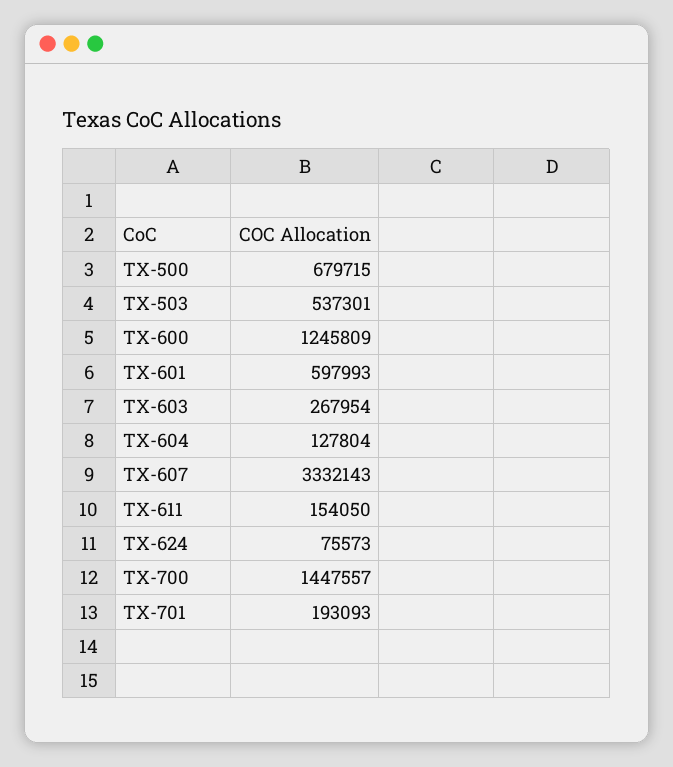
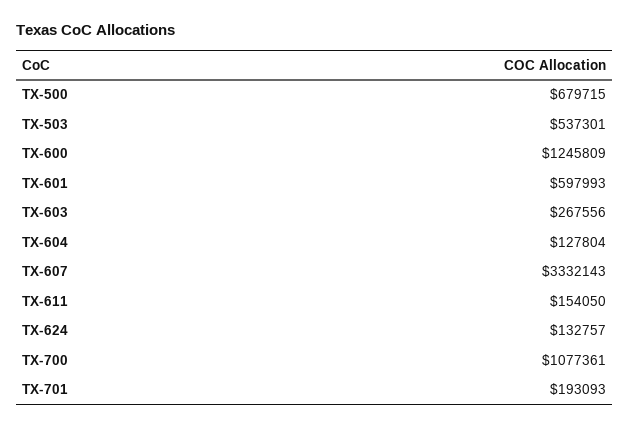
  {
    "TX-500": 679715,
    "TX-503": 537301,
    "TX-600": 1245809,
    "TX-601": 597993,
-   "TX-603": 267954,
+   "TX-603": 267556,
    "TX-604": 127804,
    "TX-607": 3332143,
    "TX-611": 154050,
-   "TX-624": 75573,
+   "TX-624": 132757,
-   "TX-700": 1447557,
+   "TX-700": 1077361,
    "TX-701": 193093
  }

